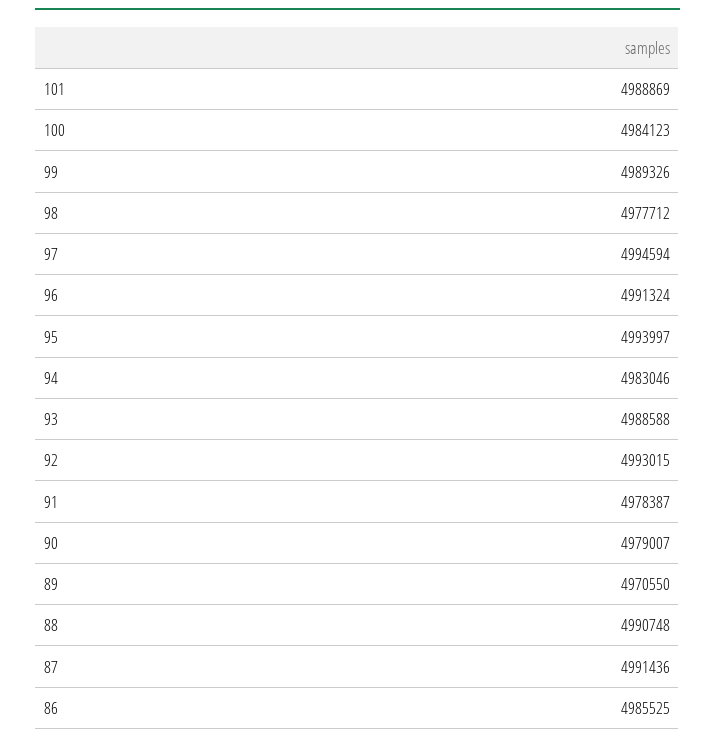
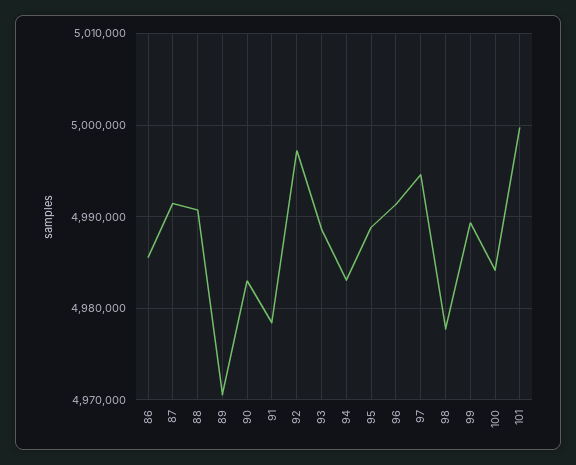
  {
-   "101": 4988869,
+   "101": 5000000,
    "100": 4984123,
    "99": 4989326,
    "98": 4977712,
    "97": 4994594,
    "96": 4991324,
-   "95": 4993997,
+   "95": 4989000,
    "94": 4983046,
    "93": 4988588,
-   "92": 4993015,
+   "92": 4997000,
    "91": 4978387,
-   "90": 4979007,
+   "90": 4983000,
    "89": 4970550,
    "88": 4990748,
    "87": 4991436,
    "86": 4985525
  }

